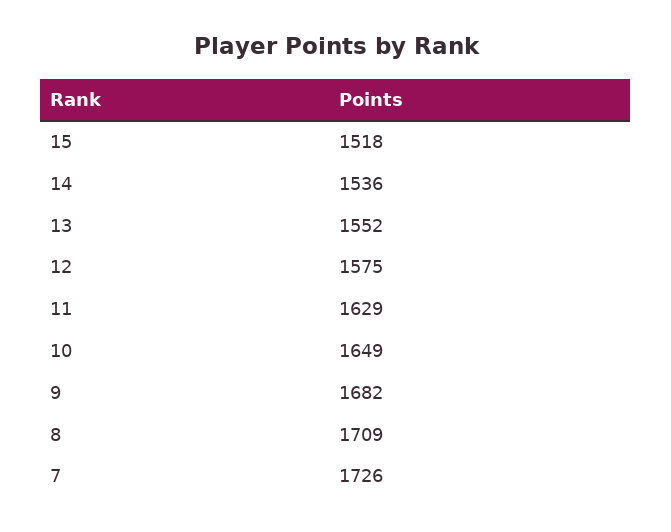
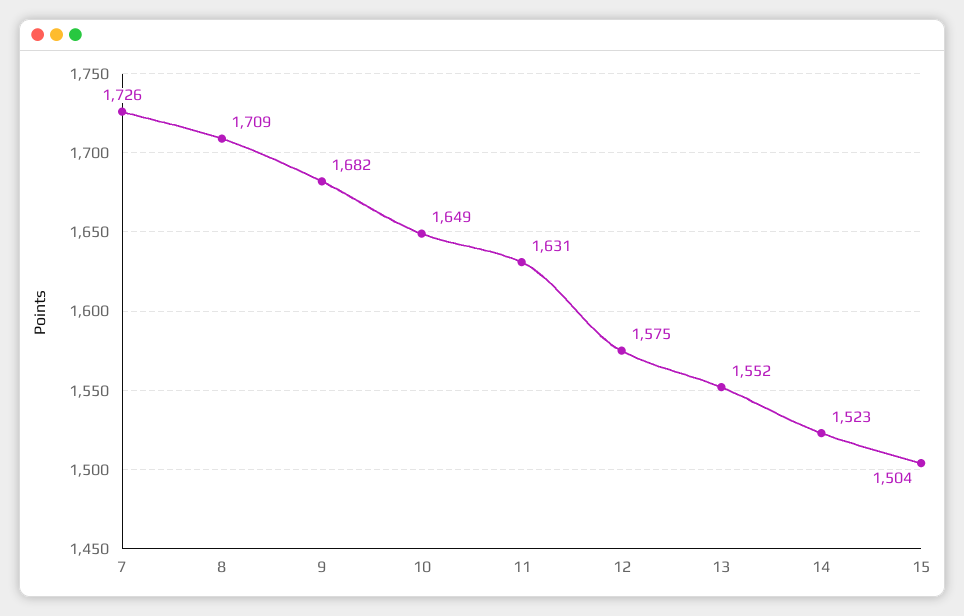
  {
-   "15": 1518,
+   "15": 1504,
-   "14": 1536,
+   "14": 1523,
    "13": 1552,
    "12": 1575,
-   "11": 1629,
+   "11": 1631,
    "10": 1649,
    "9": 1682,
    "8": 1709,
    "7": 1726
  }

